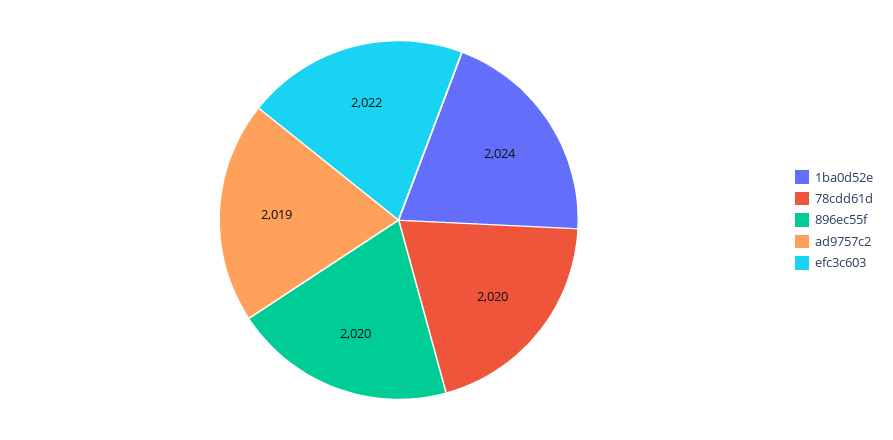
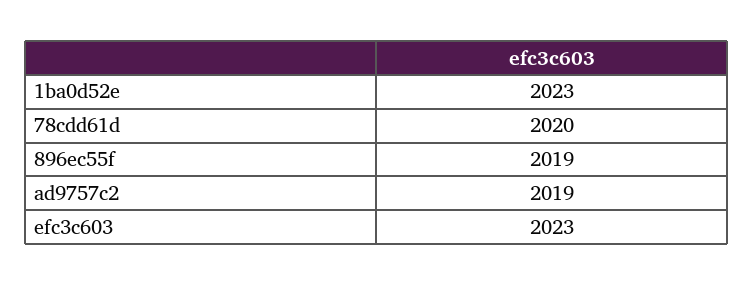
  {
-   "1ba0d52e": 2024,
+   "1ba0d52e": 2023,
    "78cdd61d": 2020,
-   "896ec55f": 2020,
+   "896ec55f": 2019,
    "ad9757c2": 2019,
-   "efc3c603": 2022
+   "efc3c603": 2023
  }

